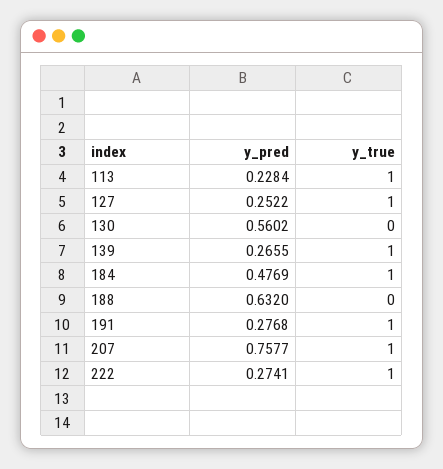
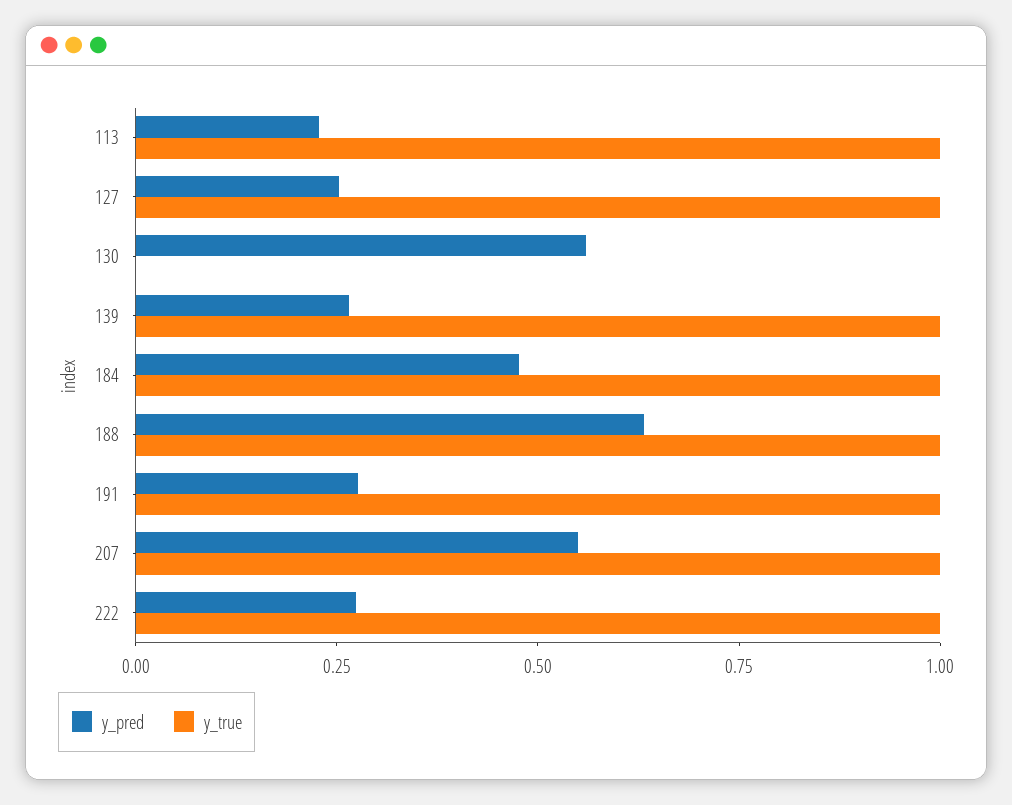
  {
    "y_pred": {
      "113": 0.2284,
      "127": 0.2522,
      "130": 0.5602,
      "139": 0.2655,
      "184": 0.4769,
      "188": 0.632,
      "191": 0.2768,
-     "207": 0.7577,
+     "207": 0.55,
      "222": 0.2741
    },
    "y_true": {
      "113": 1,
      "127": 1,
      "130": 0,
      "139": 1,
      "184": 1,
-     "188": 0,
+     "188": 1,
      "191": 1,
      "207": 1,
      "222": 1
    }
  }

